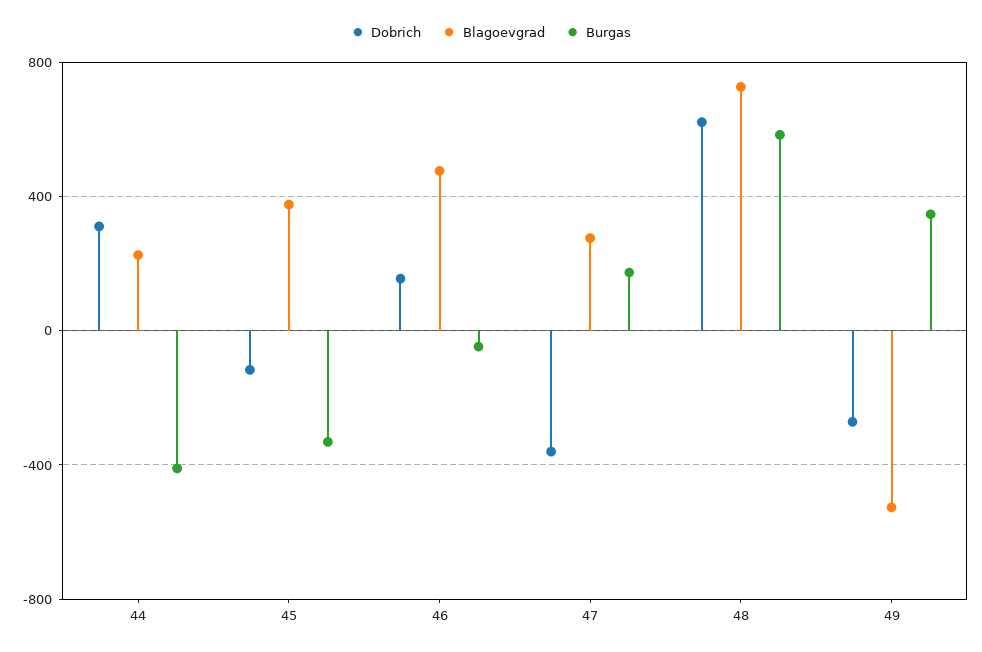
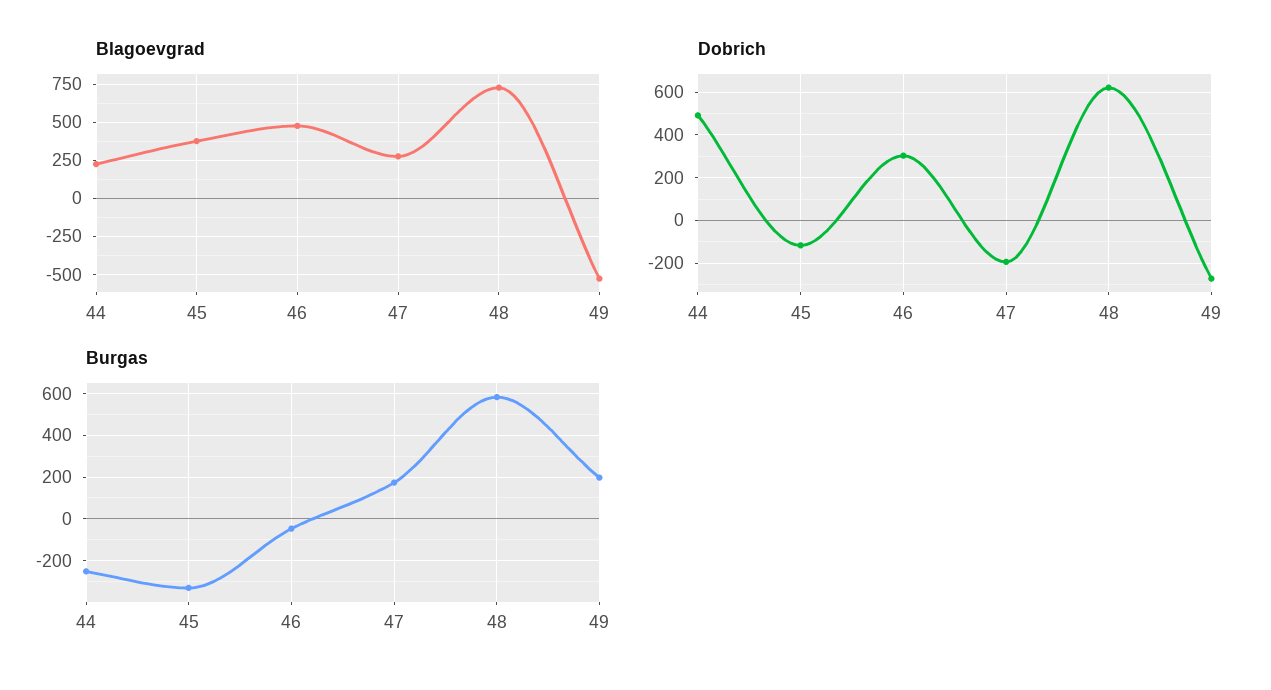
  {
    "Dobrich": {
-     "44": 300,
+     "44": 500,
      "45": -100,
-     "46": 150,
+     "46": 300,
-     "47": -350,
+     "47": -200,
      "48": 600,
      "49": -250
    },
    "Blagoevgrad": {
      "44": 250,
      "45": 400,
      "46": 500,
      "47": 300,
      "48": 750,
      "49": -550
    },
    "Burgas": {
-     "44": -400,
+     "44": -250,
      "45": -350,
      "46": -50,
      "47": 150,
      "48": 600,
-     "49": 350
+     "49": 200
    }
  }

